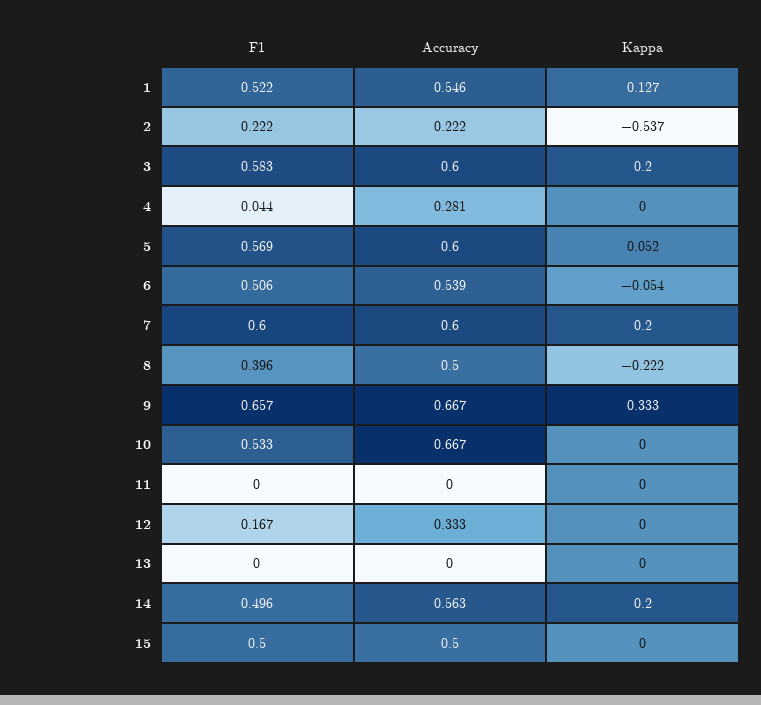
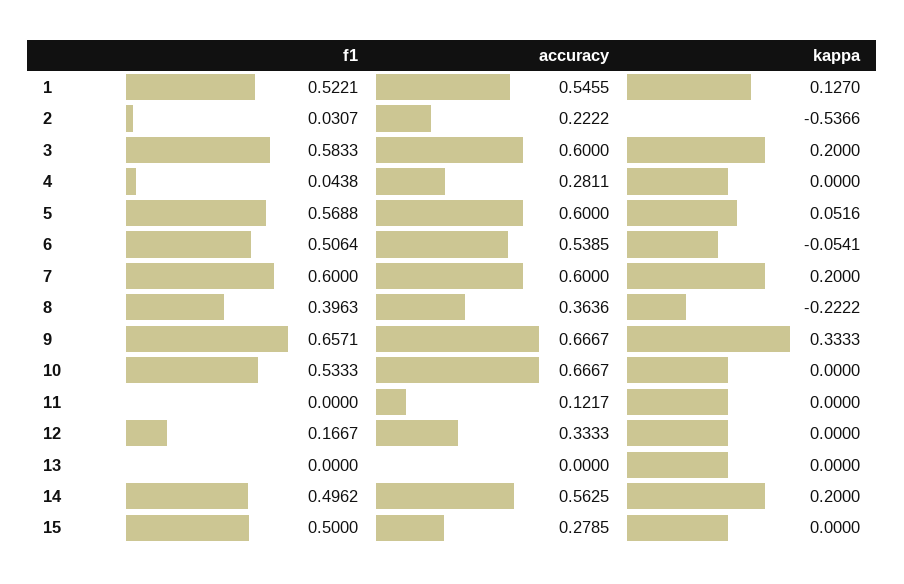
  {
    "F1": {
      "1": 0.5221,
-     "2": 0.222,
+     "2": 0.0307,
      "3": 0.5833,
      "4": 0.0438,
      "5": 0.5688,
      "6": 0.5064,
      "7": 0.6,
      "8": 0.3963,
      "9": 0.6571,
      "10": 0.5333,
      "11": 0,
      "12": 0.1667,
      "13": 0,
      "14": 0.4962,
      "15": 0.5
    },
    "Accuracy": {
      "1": 0.5455,
      "2": 0.2222,
      "3": 0.6,
      "4": 0.2811,
      "5": 0.6,
      "6": 0.5385,
      "7": 0.6,
-     "8": 0.5,
+     "8": 0.3636,
      "9": 0.6667,
      "10": 0.6667,
-     "11": 0,
+     "11": 0.1217,
      "12": 0.3333,
      "13": 0,
      "14": 0.5625,
-     "15": 0.5
+     "15": 0.2785
    },
    "Kappa": {
      "1": 0.127,
      "2": -0.5366,
      "3": 0.2,
      "4": 0,
      "5": 0.0516,
      "6": -0.0541,
      "7": 0.2,
      "8": -0.2222,
      "9": 0.3333,
      "10": 0,
      "11": 0,
      "12": 0,
      "13": 0,
      "14": 0.2,
      "15": 0
    }
  }

